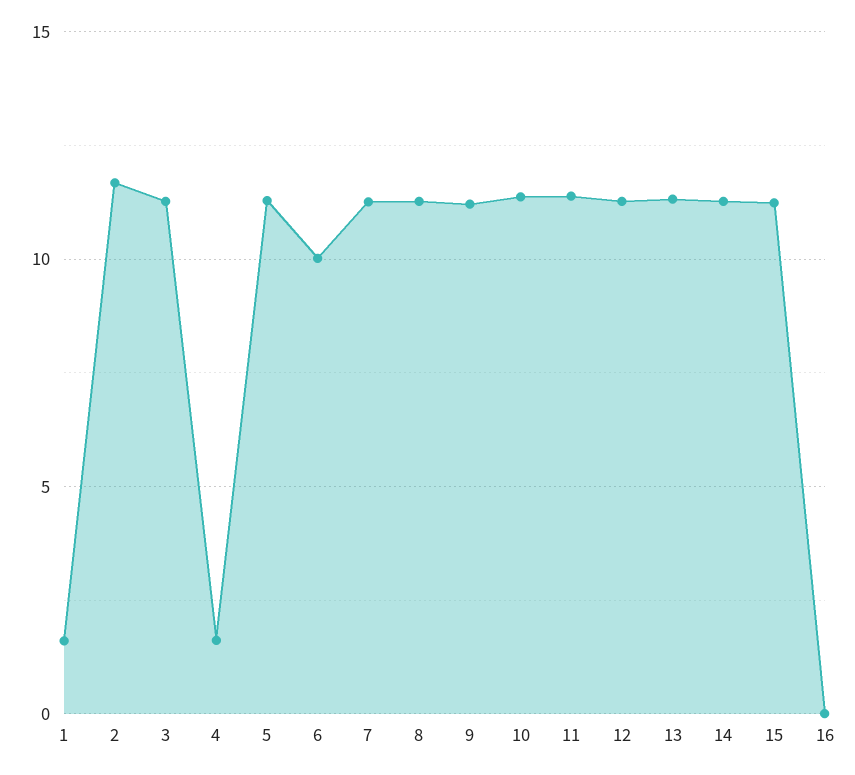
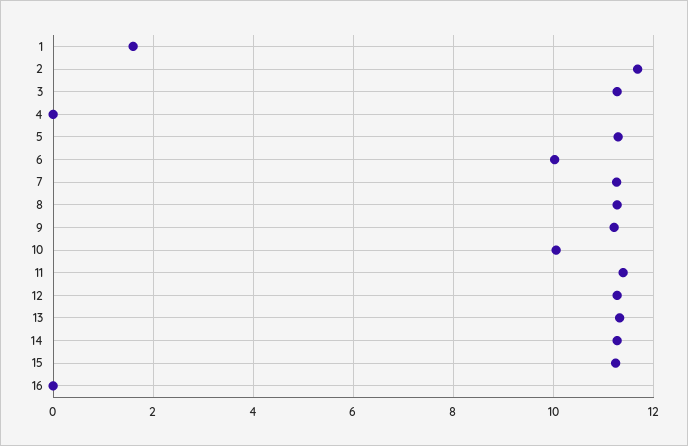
  {
    "1": 1.6,
    "2": 11.6,
    "3": 11.2,
-   "4": 1.5,
+   "4": 0,
    "5": 11.2,
    "6": 10,
    "7": 11.2,
    "8": 11.2,
    "9": 11.2,
-   "10": 11.5,
+   "10": 10,
    "11": 11.4,
    "12": 11.2,
    "13": 11.4,
    "14": 11.2,
    "15": 11.2,
    "16": 0
  }

